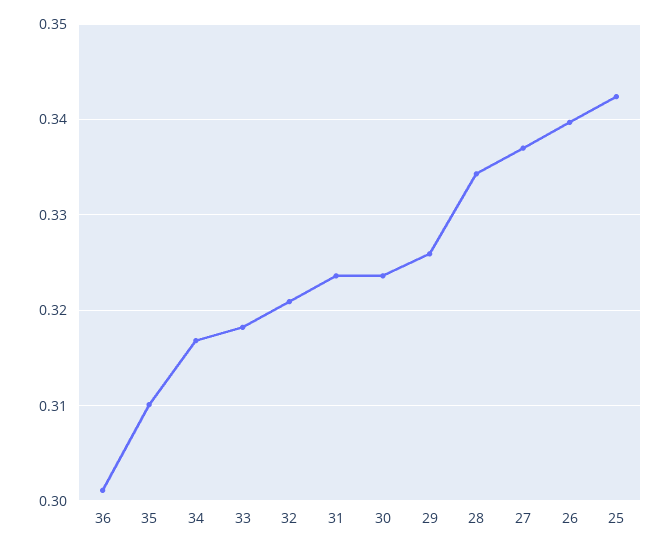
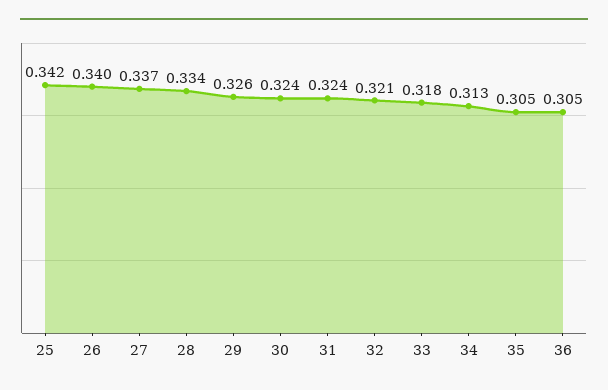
  {
-   "36": 0.301,
+   "36": 0.305,
-   "35": 0.31,
+   "35": 0.305,
-   "34": 0.317,
+   "34": 0.313,
    "33": 0.318,
    "32": 0.321,
    "31": 0.324,
    "30": 0.324,
    "29": 0.326,
    "28": 0.334,
    "27": 0.337,
    "26": 0.34,
    "25": 0.342
  }

